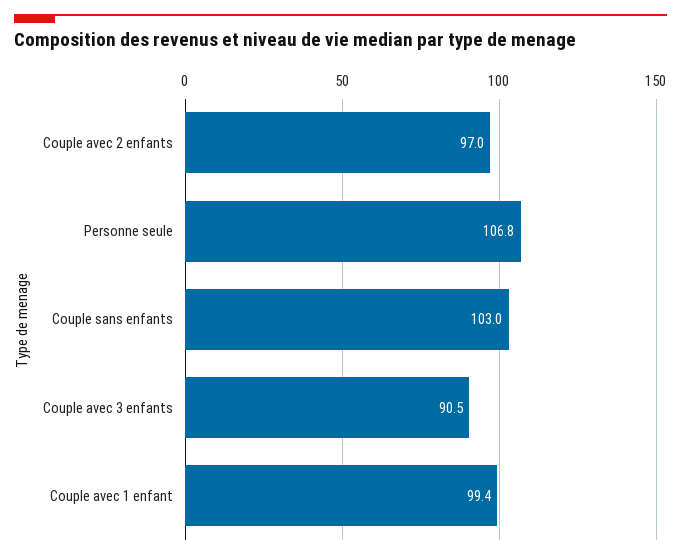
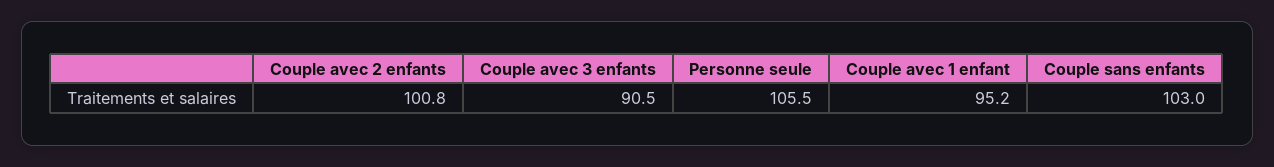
  {
-   "Couple avec 2 enfants": 97,
+   "Couple avec 2 enfants": 100.8,
-   "Personne seule": 106.8,
+   "Personne seule": 105.5,
    "Couple sans enfants": 103,
    "Couple avec 3 enfants": 90.5,
-   "Couple avec 1 enfant": 99.4
+   "Couple avec 1 enfant": 95.2
  }

